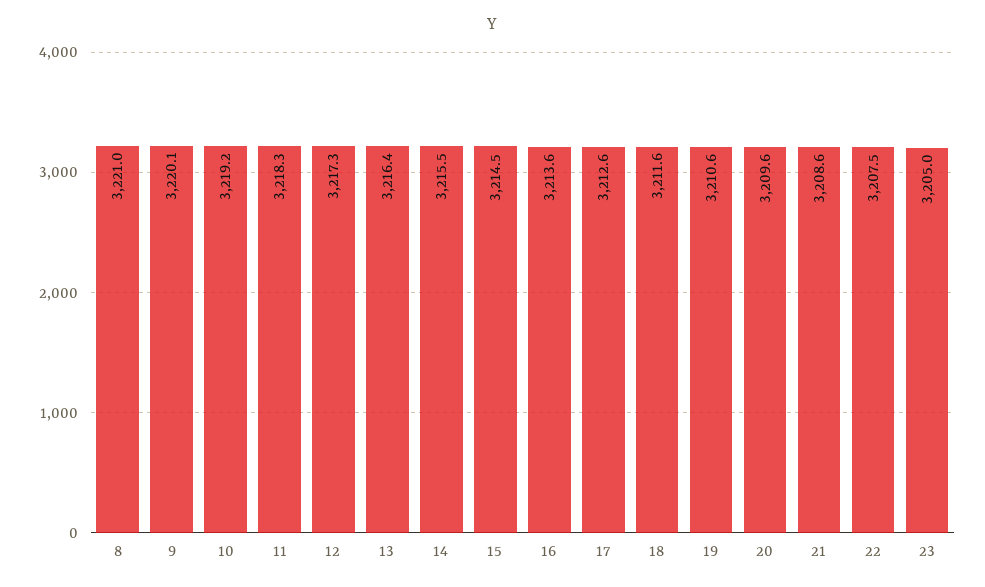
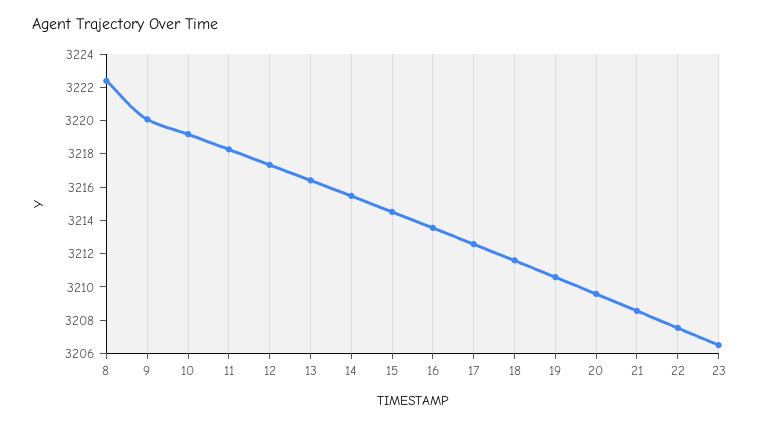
  {
-   "8": 3221,
+   "8": 3222.5,
    "9": 3220.1,
    "10": 3219.2,
    "11": 3218.3,
    "12": 3217.3,
    "13": 3216.4,
    "14": 3215.5,
    "15": 3214.5,
    "16": 3213.6,
    "17": 3212.6,
    "18": 3211.6,
    "19": 3210.6,
    "20": 3209.6,
    "21": 3208.6,
    "22": 3207.5,
-   "23": 3205
+   "23": 3206.5
  }

